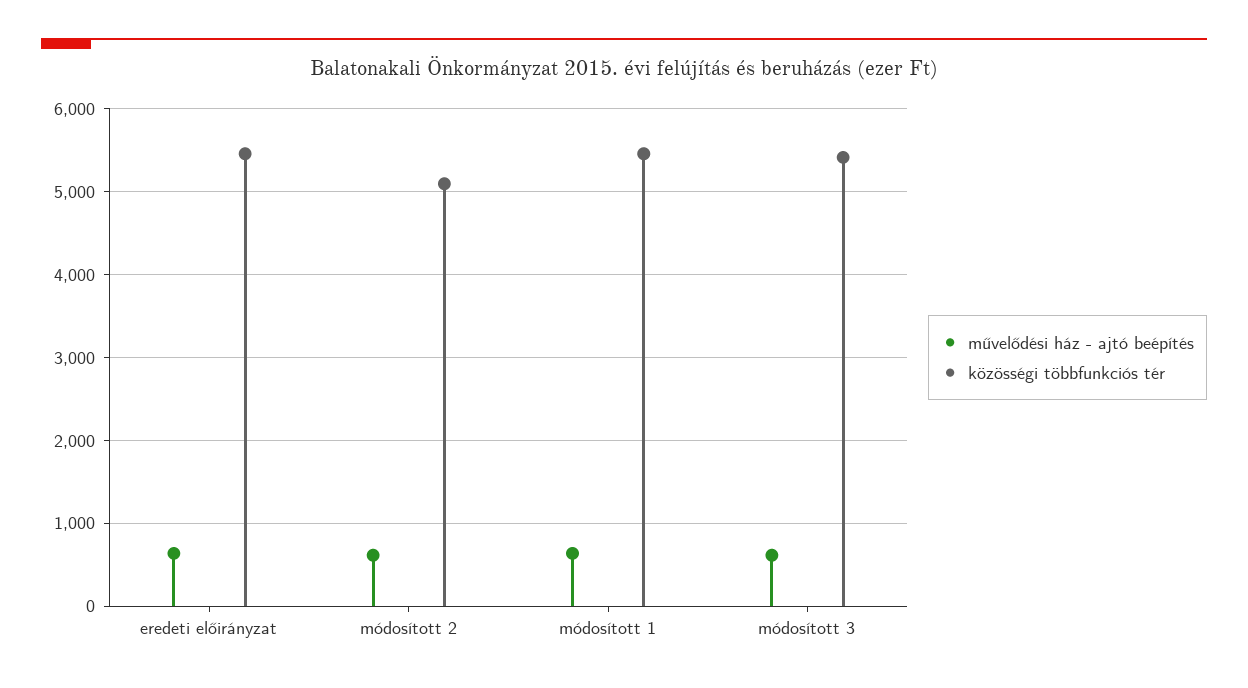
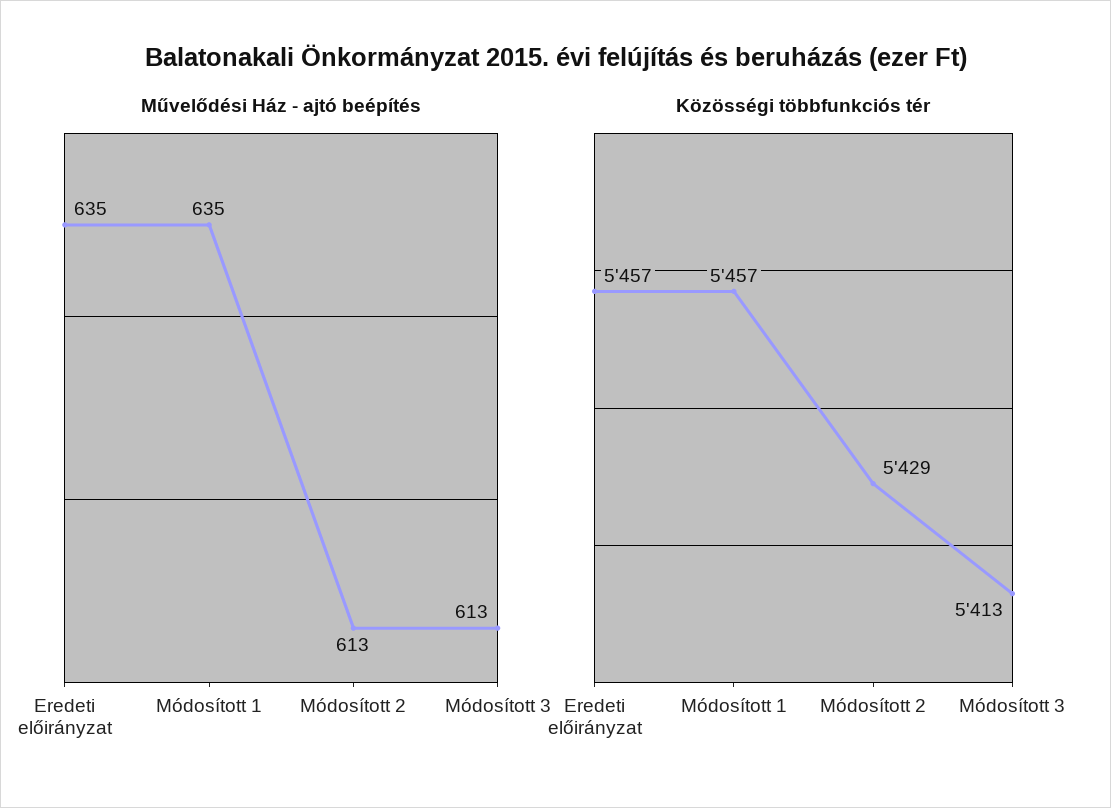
  {
    "művelődési ház - ajtó beépítés": {
      "eredeti előirányzat": 635,
      "módosított 2": 613,
      "módosított 1": 635,
      "módosított 3": 613
    },
    "közösségi többfunkciós tér": {
      "eredeti előirányzat": 5457,
-     "módosított 2": 5100,
+     "módosított 2": 5429,
      "módosított 1": 5457,
      "módosított 3": 5413
    }
  }

